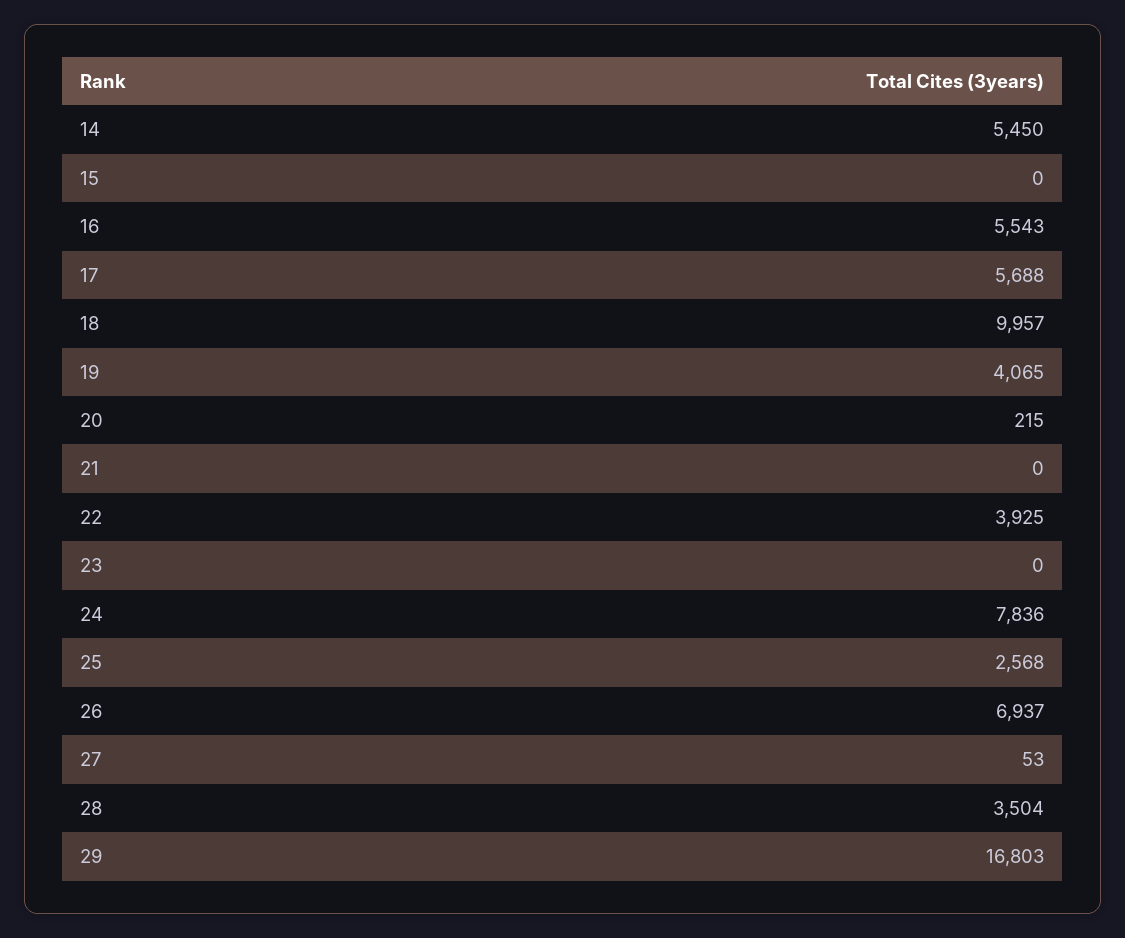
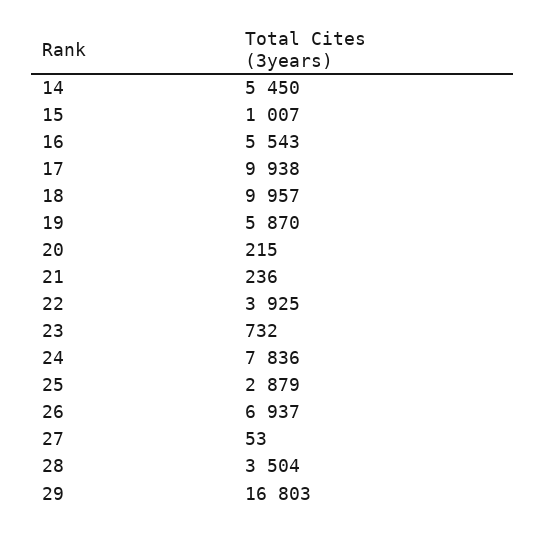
  {
    "14": 5450,
-   "15": 0,
+   "15": 1007,
    "16": 5543,
-   "17": 5688,
+   "17": 9938,
    "18": 9957,
-   "19": 4065,
+   "19": 5870,
    "20": 215,
-   "21": 0,
+   "21": 236,
    "22": 3925,
-   "23": 0,
+   "23": 732,
    "24": 7836,
-   "25": 2568,
+   "25": 2879,
    "26": 6937,
    "27": 53,
    "28": 3504,
    "29": 16803
  }

